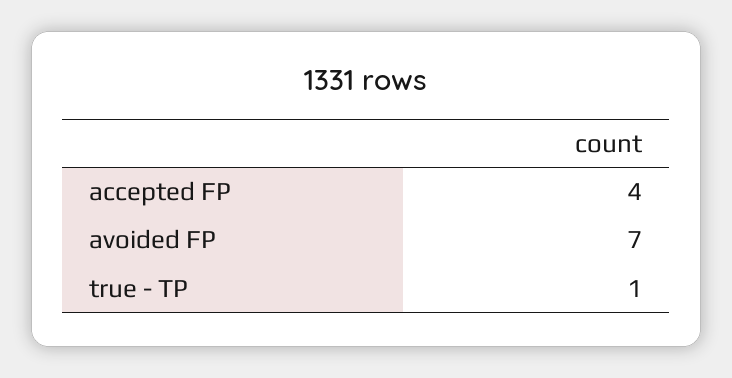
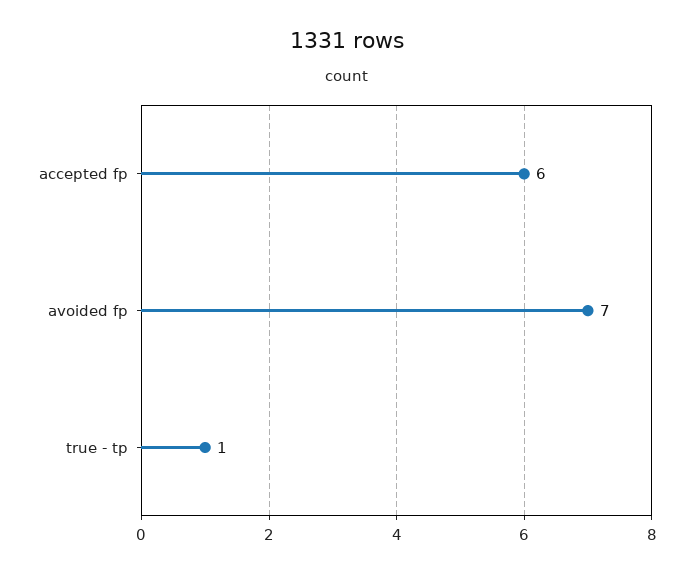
  {
-   "accepted FP": 4,
+   "accepted FP": 6,
    "avoided FP": 7,
    "true - TP": 1
  }

